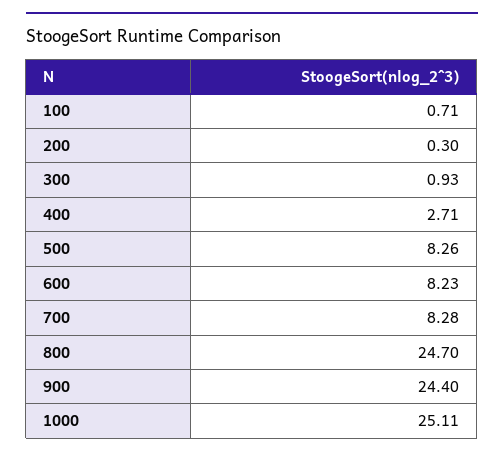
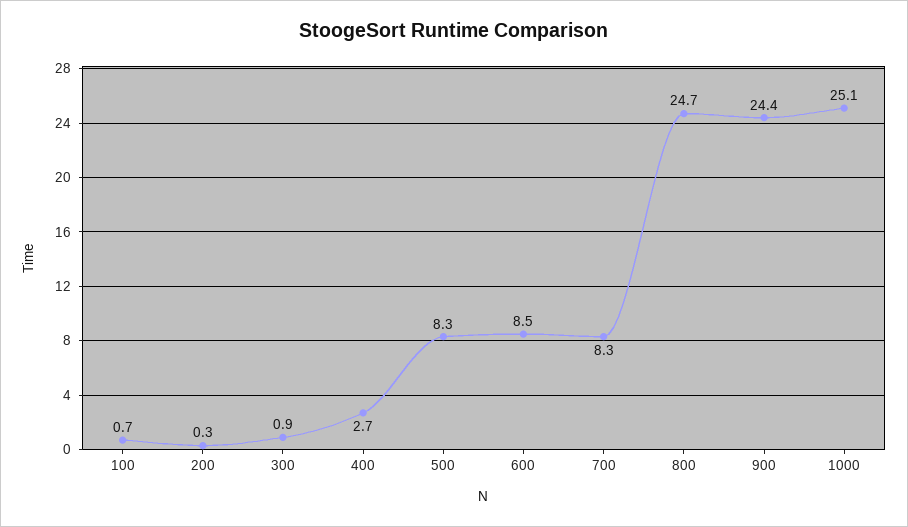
  {
    "100": 0.71,
    "200": 0.3,
    "300": 0.93,
    "400": 2.71,
    "500": 8.26,
-   "600": 8.23,
+   "600": 8.5,
    "700": 8.28,
    "800": 24.7,
    "900": 24.4,
    "1000": 25.11
  }

